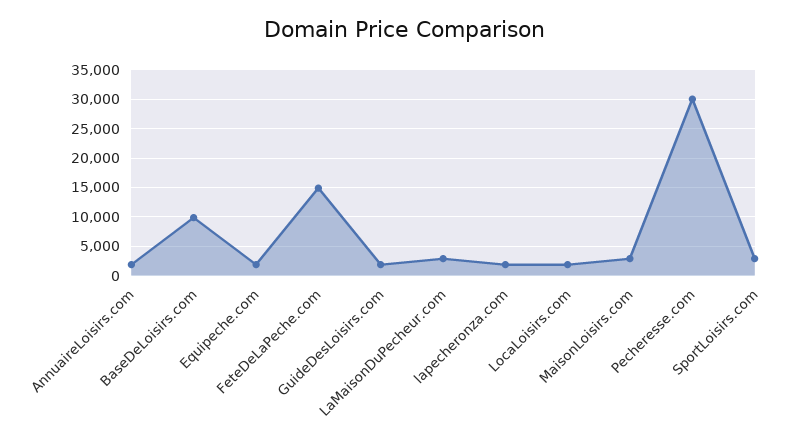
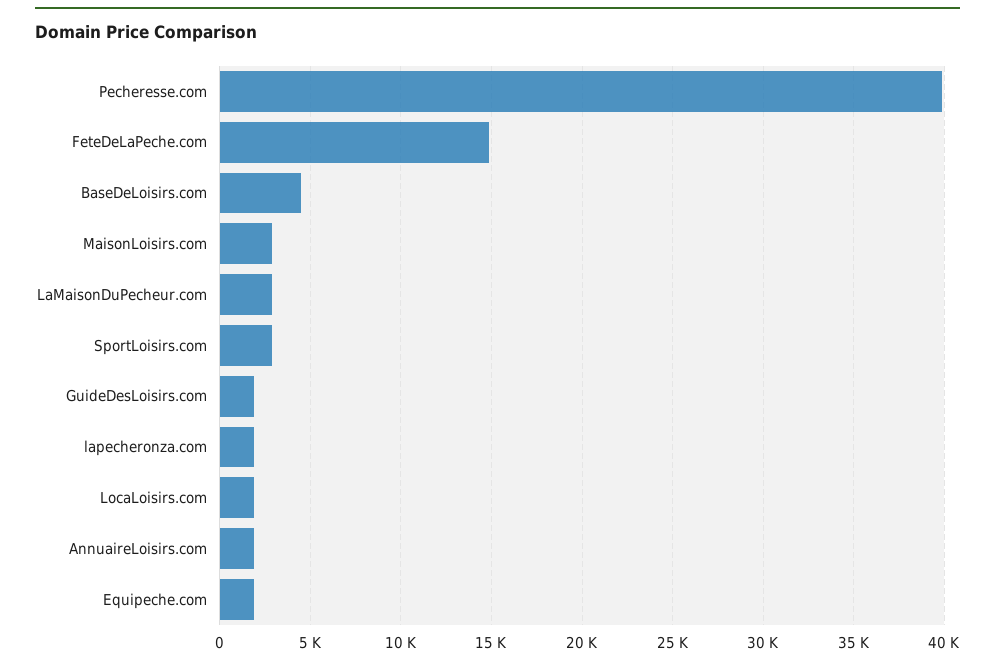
  {
    "AnnuaireLoisirs.com": 2000,
-   "BaseDeLoisirs.com": 10000,
+   "BaseDeLoisirs.com": 4500,
    "Equipeche.com": 2000,
    "FeteDeLaPeche.com": 15000,
    "GuideDesLoisirs.com": 2000,
    "LaMaisonDuPecheur.com": 3000,
    "lapecheronza.com": 2000,
    "LocaLoisirs.com": 2000,
    "MaisonLoisirs.com": 3000,
-   "Pecheresse.com": 30000,
+   "Pecheresse.com": 40000,
    "SportLoisirs.com": 3000
  }

